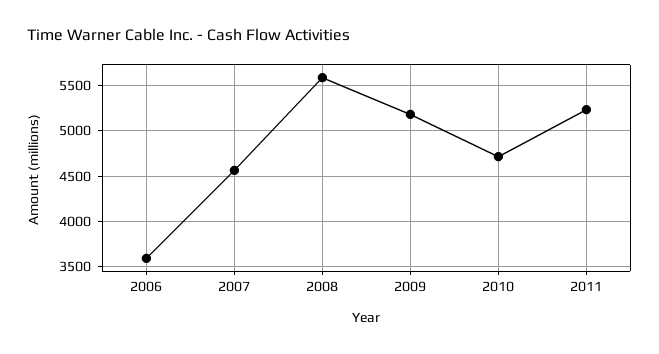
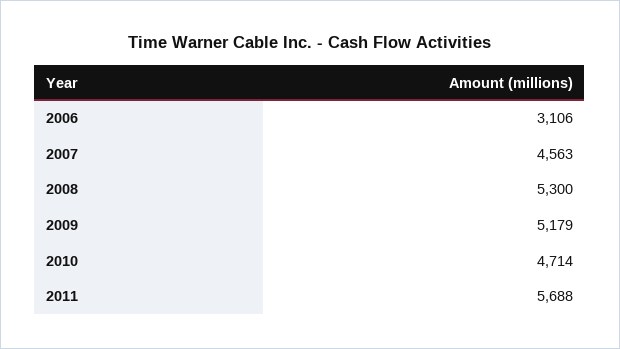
  {
-   "2006": 3600,
+   "2006": 3106,
    "2007": 4563,
-   "2008": 5600,
+   "2008": 5300,
    "2009": 5179,
    "2010": 4714,
-   "2011": 5200
+   "2011": 5688
  }

